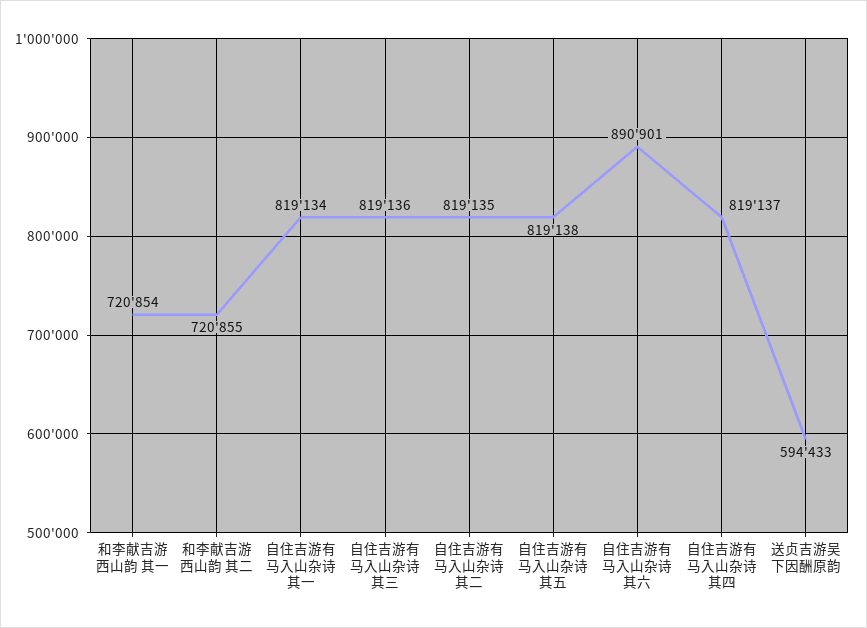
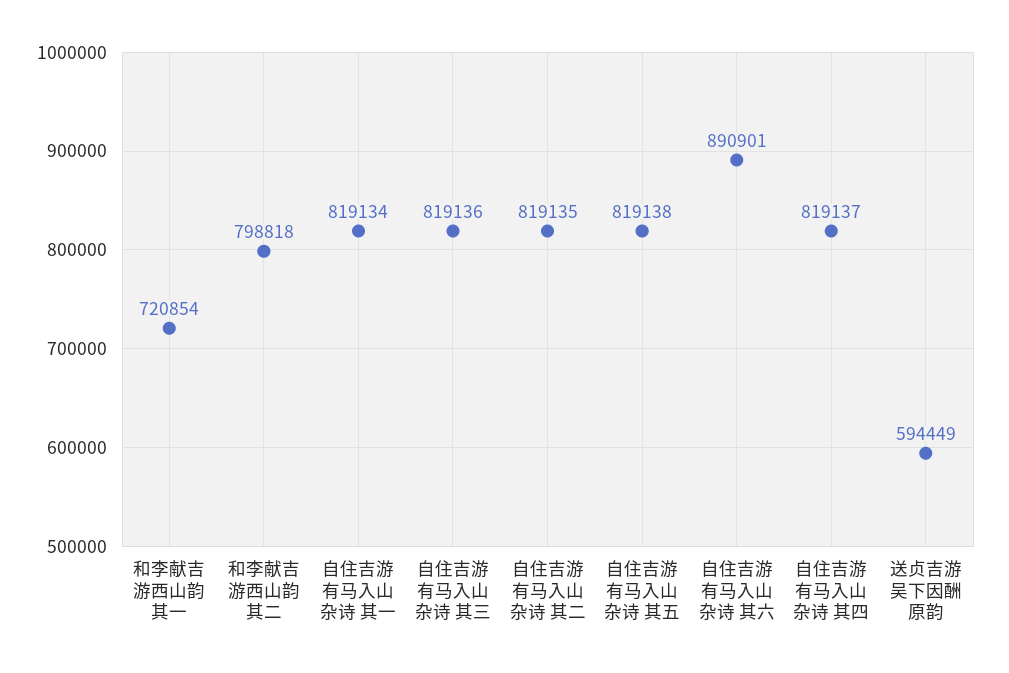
  {
    "和李献吉游西山韵 其一": 720854,
-   "和李献吉游西山韵 其二": 720855,
+   "和李献吉游西山韵 其二": 798818,
    "自住吉游有马入山杂诗 其一": 819134,
    "自住吉游有马入山杂诗 其三": 819136,
    "自住吉游有马入山杂诗 其二": 819135,
    "自住吉游有马入山杂诗 其五": 819138,
    "自住吉游有马入山杂诗 其六": 890901,
    "自住吉游有马入山杂诗 其四": 819137,
-   "送贞吉游吴下因酬原韵": 594433
+   "送贞吉游吴下因酬原韵": 594449
  }

